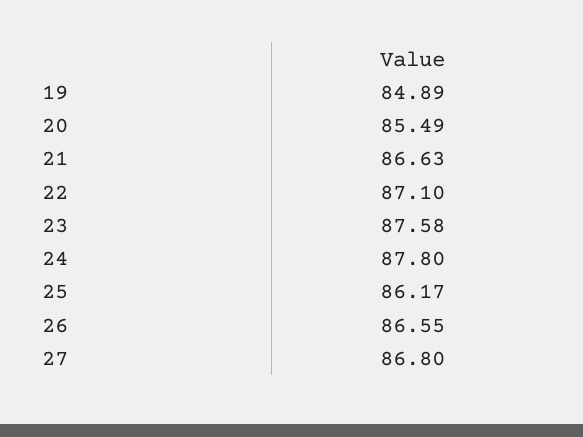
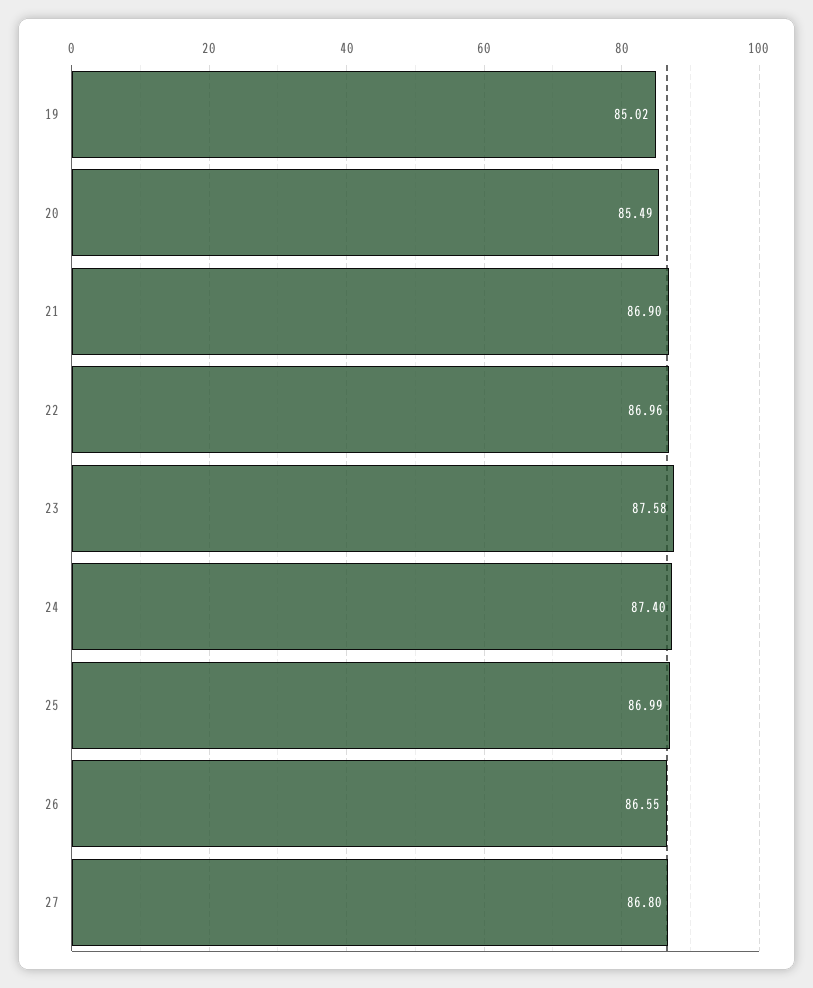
  {
-   "19": 84.89,
+   "19": 85.02,
    "20": 85.49,
-   "21": 86.63,
+   "21": 86.9,
-   "22": 87.1,
+   "22": 86.96,
    "23": 87.58,
-   "24": 87.8,
+   "24": 87.4,
-   "25": 86.17,
+   "25": 86.99,
    "26": 86.55,
    "27": 86.8
  }

